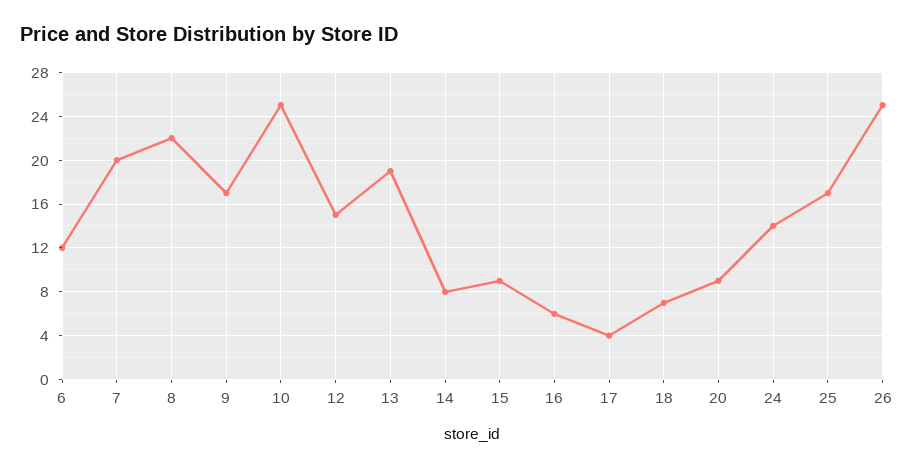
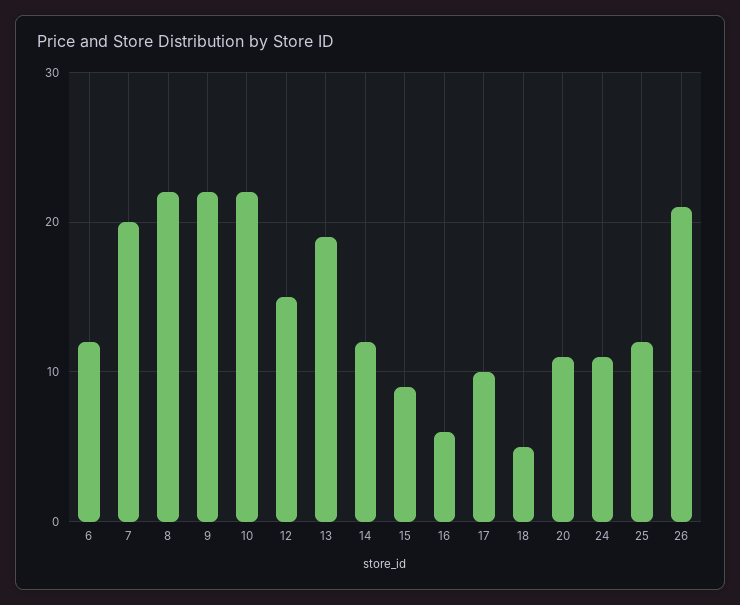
  {
    "6": 12,
    "7": 20,
    "8": 22,
-   "9": 17,
+   "9": 22,
-   "10": 25,
+   "10": 22,
    "12": 15,
    "13": 19,
-   "14": 8,
+   "14": 12,
    "15": 9,
    "16": 6,
-   "17": 4,
+   "17": 10,
-   "18": 7,
+   "18": 5,
-   "20": 9,
+   "20": 11,
-   "24": 14,
+   "24": 11,
-   "25": 17,
+   "25": 12,
-   "26": 25
+   "26": 21
  }

